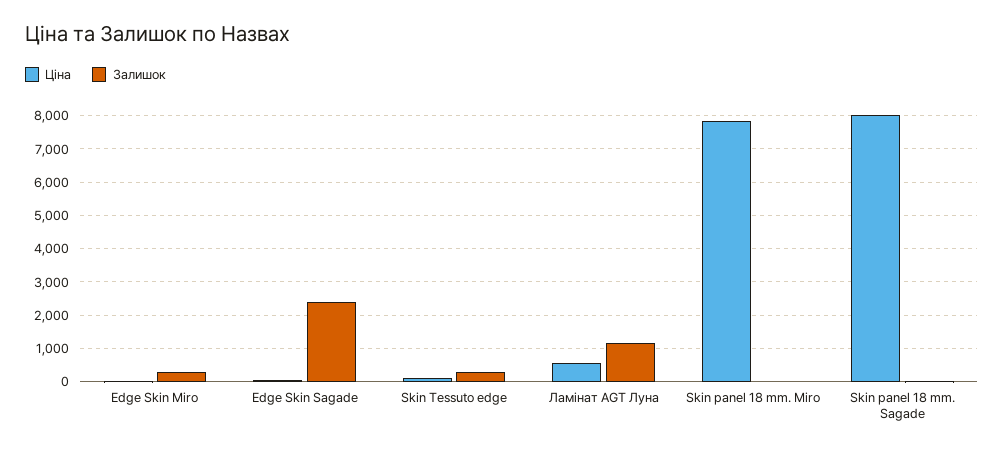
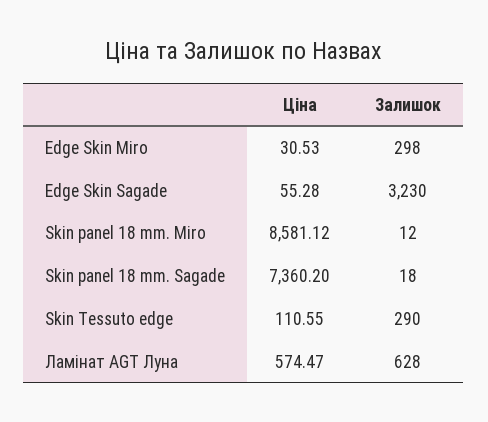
  {
    "Ціна": {
      "Edge Skin Miro": 30.53,
      "Edge Skin Sagade": 55.28,
      "Skin Tessuto edge": 110.55,
      "Ламінат AGT Луна": 574.47,
-     "Skin panel 18 mm. Miro": 7800,
+     "Skin panel 18 mm. Miro": 8581.12,
-     "Skin panel 18 mm. Sagade": 8000
+     "Skin panel 18 mm. Sagade": 7360.2
    },
    "Залишок": {
      "Edge Skin Miro": 298,
-     "Edge Skin Sagade": 2400,
+     "Edge Skin Sagade": 3230,
      "Skin Tessuto edge": 290,
-     "Ламінат AGT Луна": 1200,
+     "Ламінат AGT Луна": 628,
      "Skin panel 18 mm. Miro": 12,
      "Skin panel 18 mm. Sagade": 18
    }
  }

